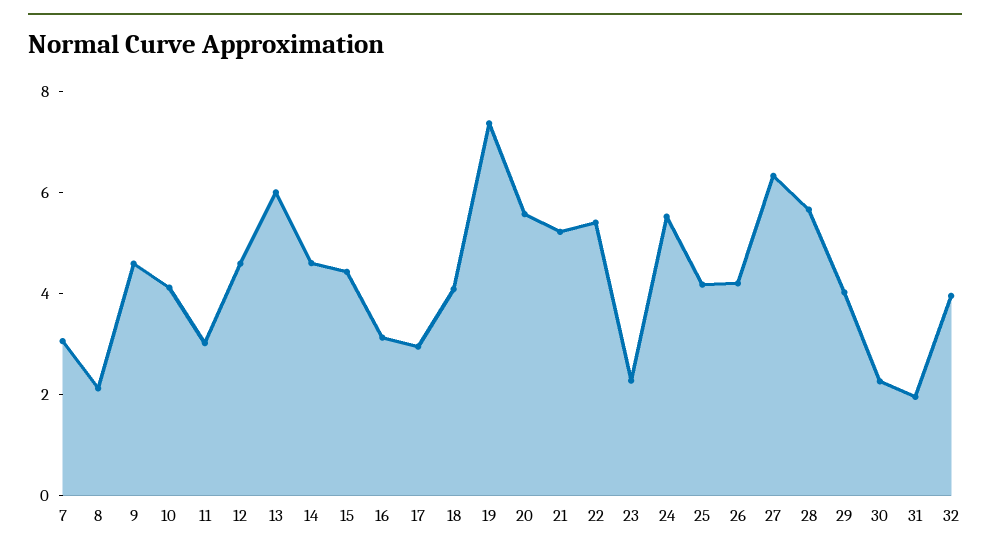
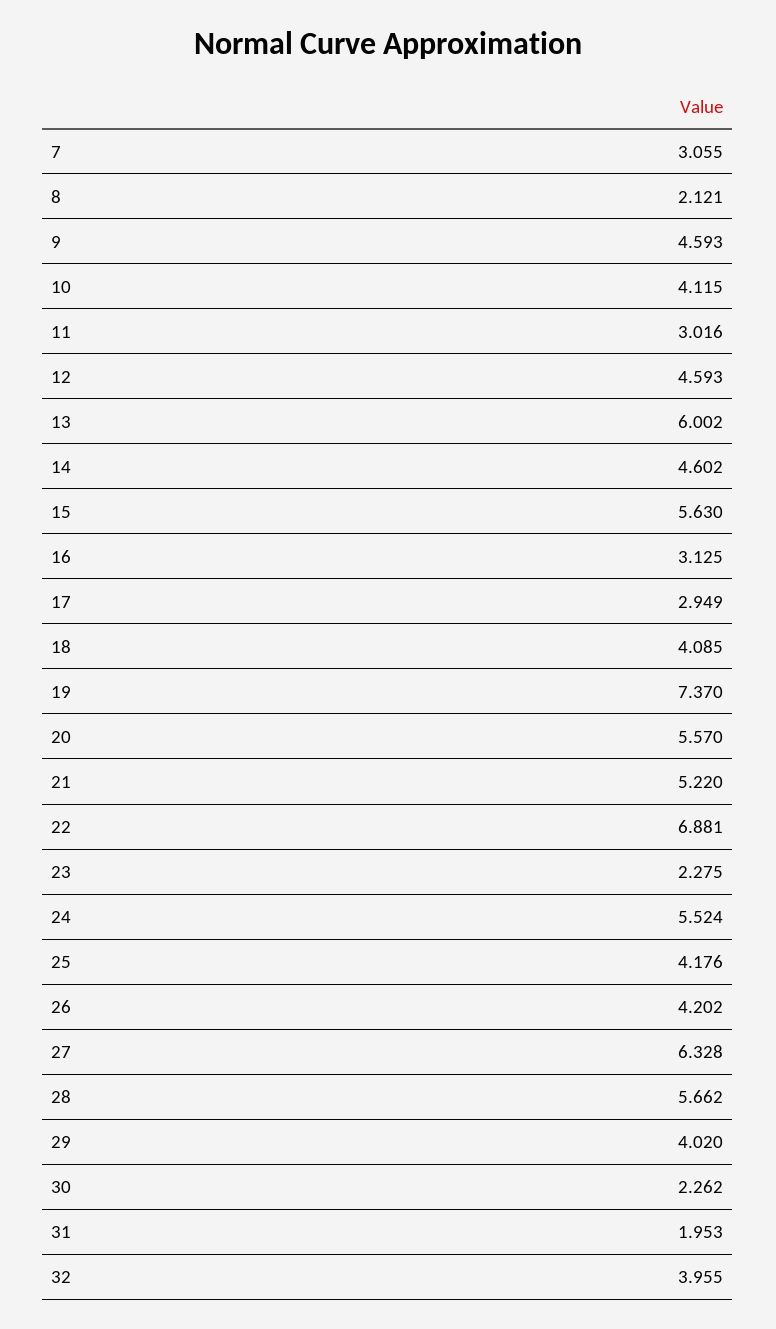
  {
    "7": 3.055,
    "8": 2.121,
    "9": 4.593,
    "10": 4.115,
    "11": 3.016,
    "12": 4.593,
    "13": 6.002,
    "14": 4.602,
-   "15": 4.5,
+   "15": 5.63,
    "16": 3.125,
    "17": 2.949,
    "18": 4.085,
    "19": 7.37,
    "20": 5.57,
    "21": 5.22,
-   "22": 5.5,
+   "22": 6.881,
    "23": 2.275,
    "24": 5.524,
    "25": 4.176,
    "26": 4.202,
    "27": 6.328,
    "28": 5.662,
    "29": 4.02,
    "30": 2.262,
    "31": 1.953,
    "32": 3.955
  }

